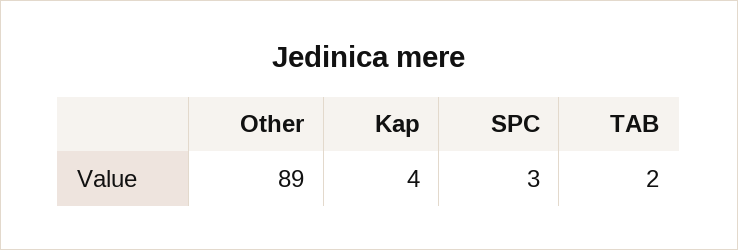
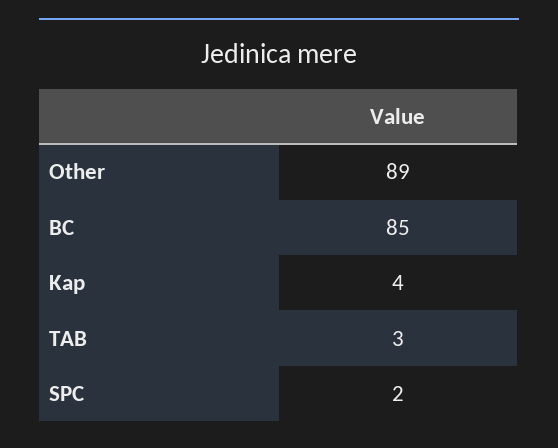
  {
    "Other": 89,
    "Kap": 4,
-   "SPC": 3,
+   "SPC": 2,
-   "TAB": 2
+   "TAB": 3,
+   "BC": 85
  }

